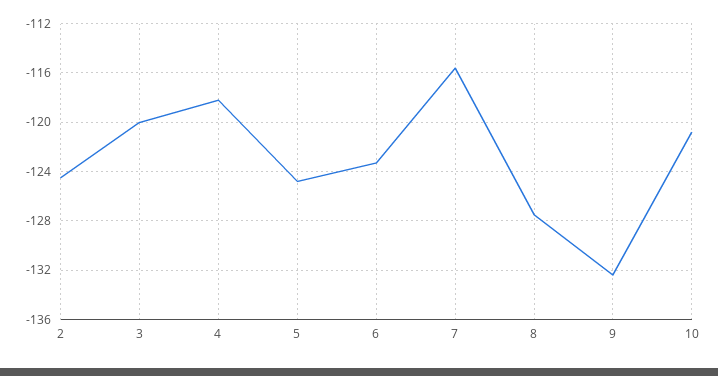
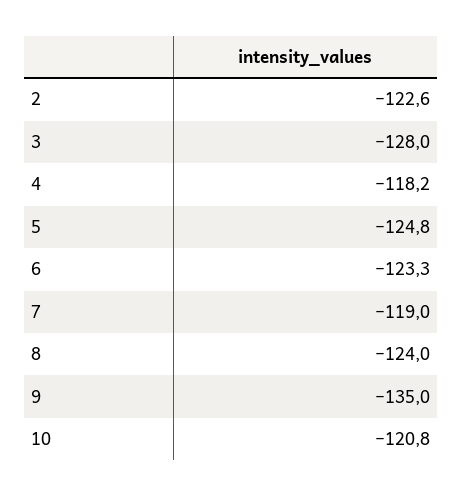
  {
-   "2": -124.5,
+   "2": -122.6,
-   "3": -120,
+   "3": -128,
    "4": -118.2,
    "5": -124.8,
    "6": -123.3,
-   "7": -115.5,
+   "7": -119,
-   "8": -127.5,
+   "8": -124,
-   "9": -132.5,
+   "9": -135,
    "10": -120.8
  }

